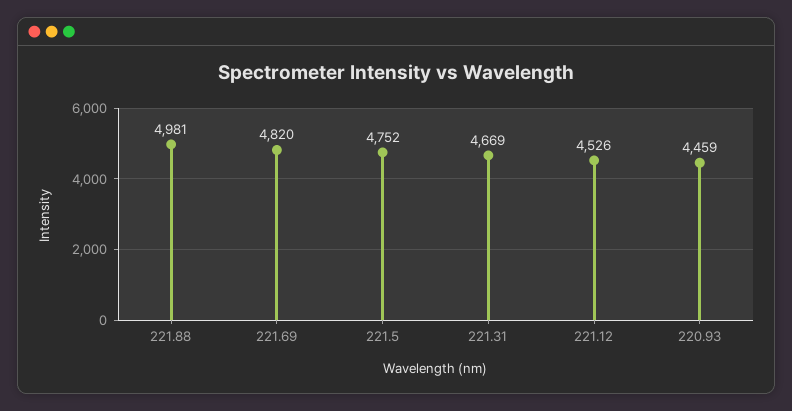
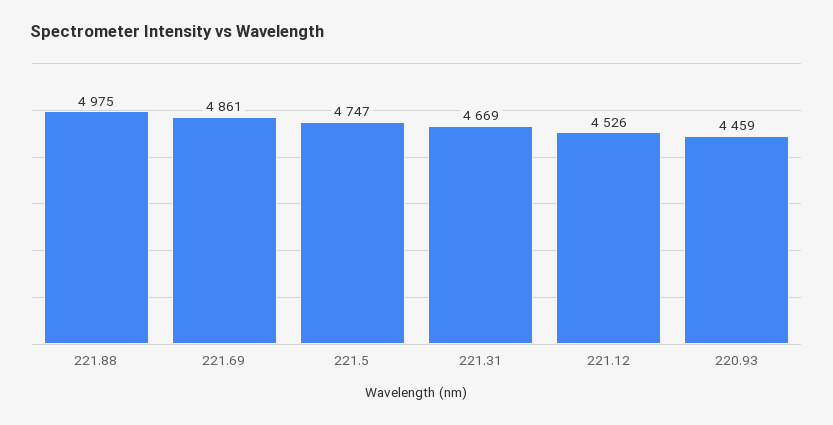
  {
-   "221.88": 4981,
+   "221.88": 4975,
-   "221.69": 4820,
+   "221.69": 4861,
-   "221.5": 4752,
+   "221.5": 4747,
    "221.31": 4669,
    "221.12": 4526,
    "220.93": 4459
  }

